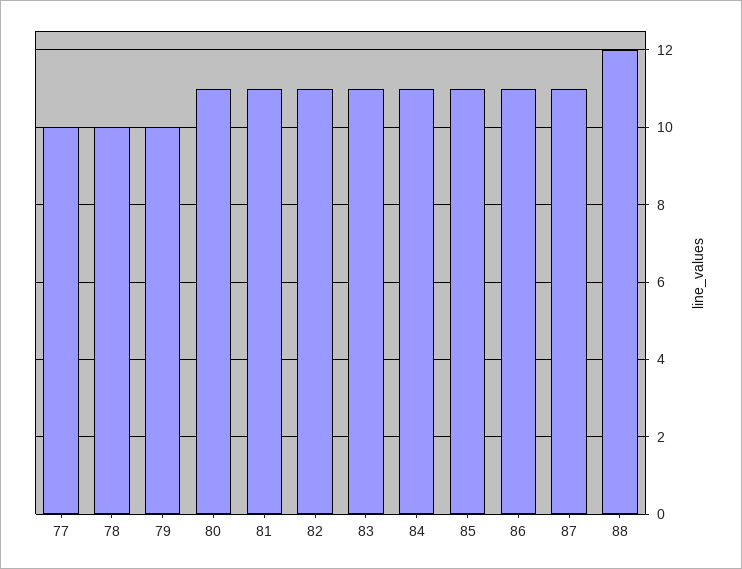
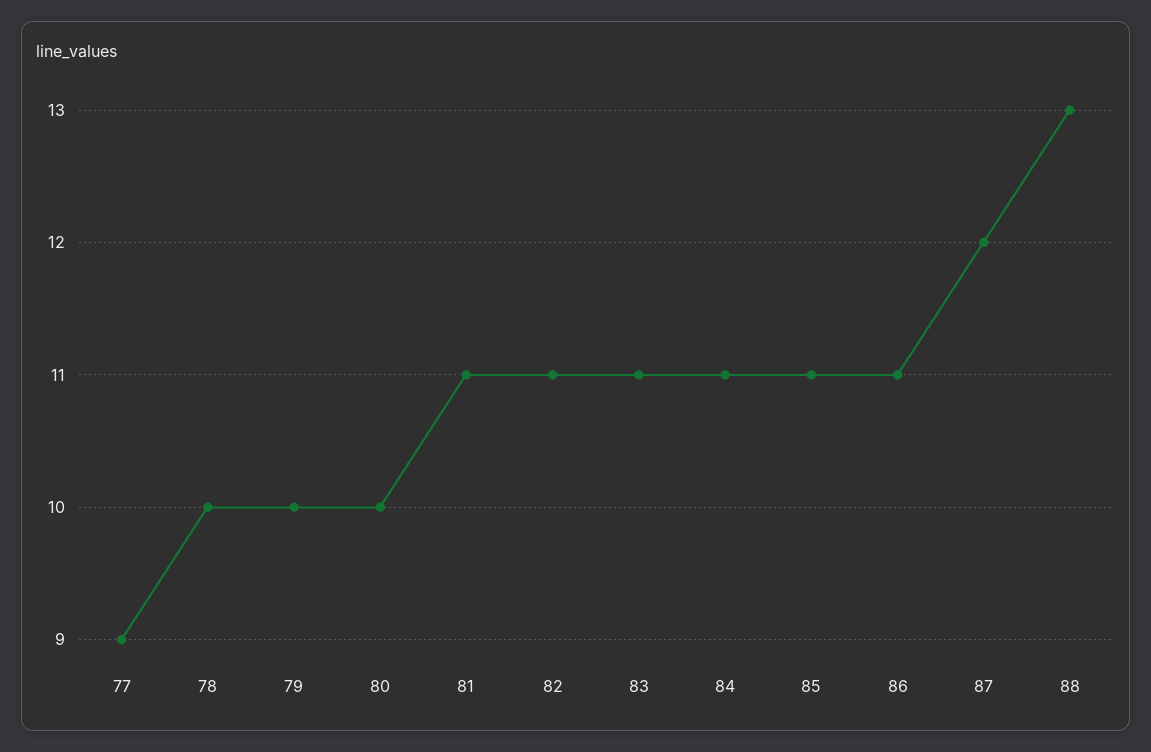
  {
-   "77": 10,
+   "77": 9,
    "78": 10,
    "79": 10,
-   "80": 11,
+   "80": 10,
    "81": 11,
    "82": 11,
    "83": 11,
    "84": 11,
    "85": 11,
    "86": 11,
-   "87": 11,
+   "87": 12,
-   "88": 12
+   "88": 13
  }

